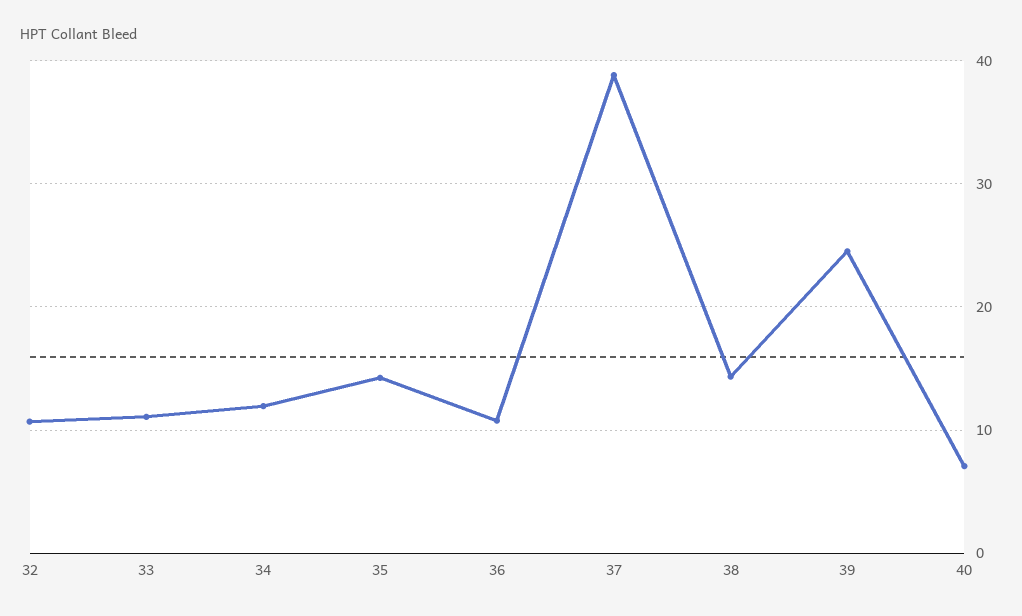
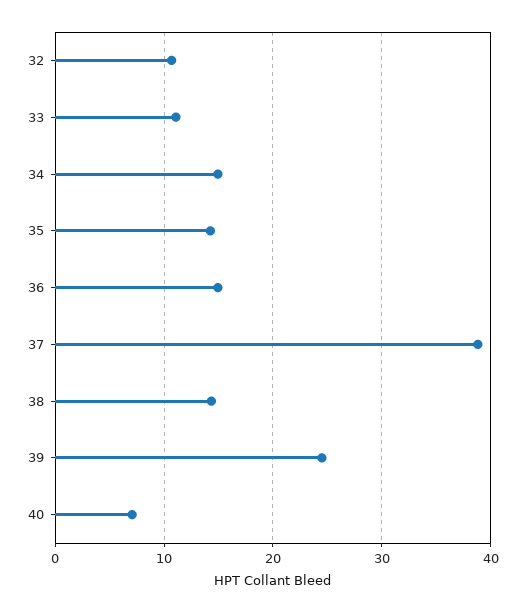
  {
    "32": 11,
    "33": 11,
-   "34": 12,
+   "34": 15,
    "35": 14,
-   "36": 11,
+   "36": 15,
    "37": 39,
    "38": 14,
    "39": 25,
    "40": 7
  }

